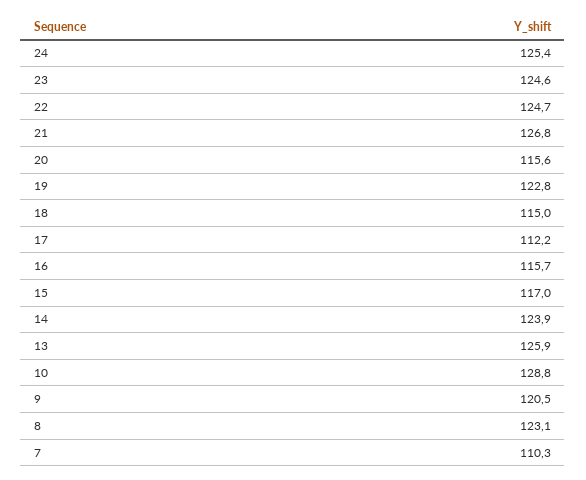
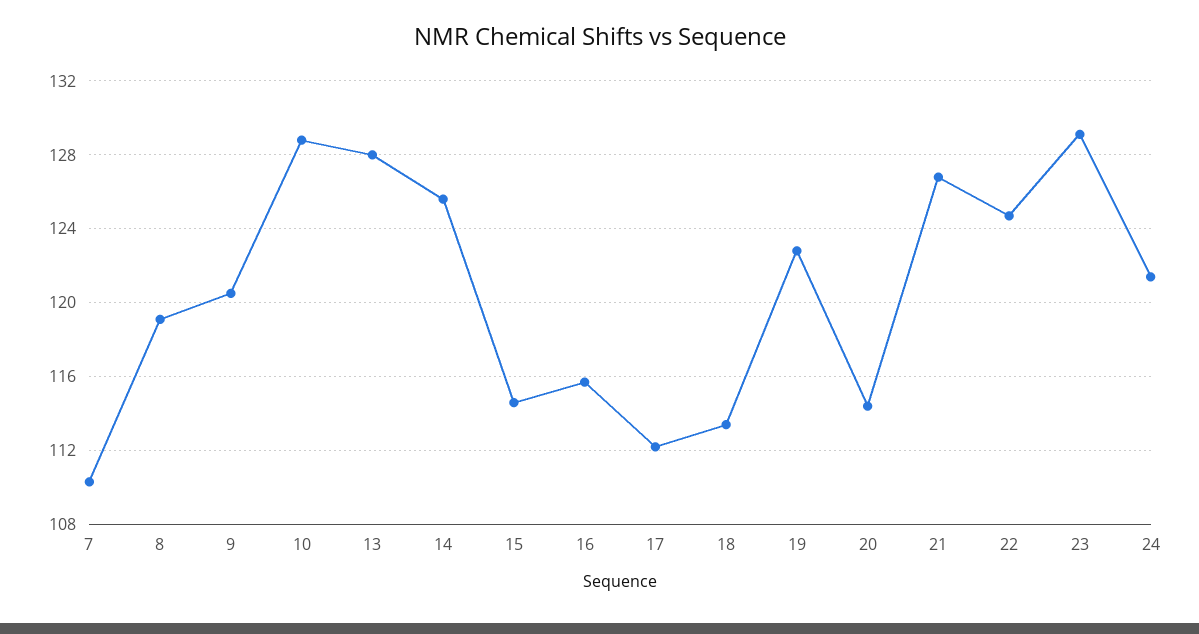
  {
-   "24": 125.4,
+   "24": 121.5,
-   "23": 124.6,
+   "23": 129,
    "22": 124.7,
    "21": 126.8,
-   "20": 115.6,
+   "20": 114.5,
    "19": 122.8,
-   "18": 115,
+   "18": 113.5,
    "17": 112.2,
    "16": 115.7,
-   "15": 117,
+   "15": 114.5,
-   "14": 123.9,
+   "14": 125.5,
-   "13": 125.9,
+   "13": 128,
    "10": 128.8,
    "9": 120.5,
-   "8": 123.1,
+   "8": 119,
    "7": 110.3
  }

